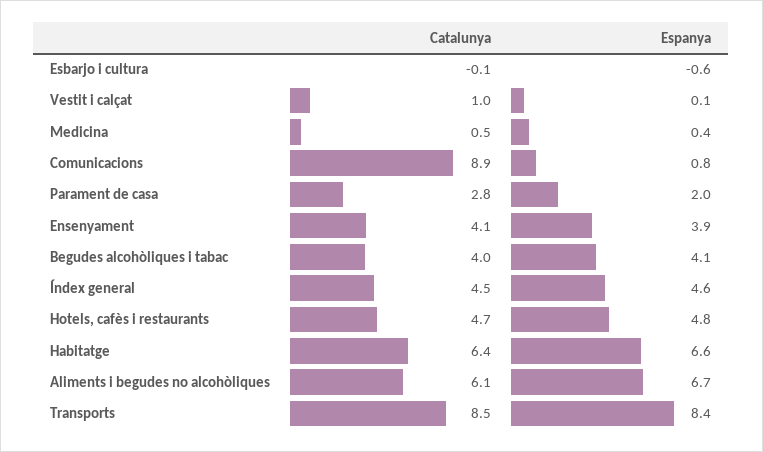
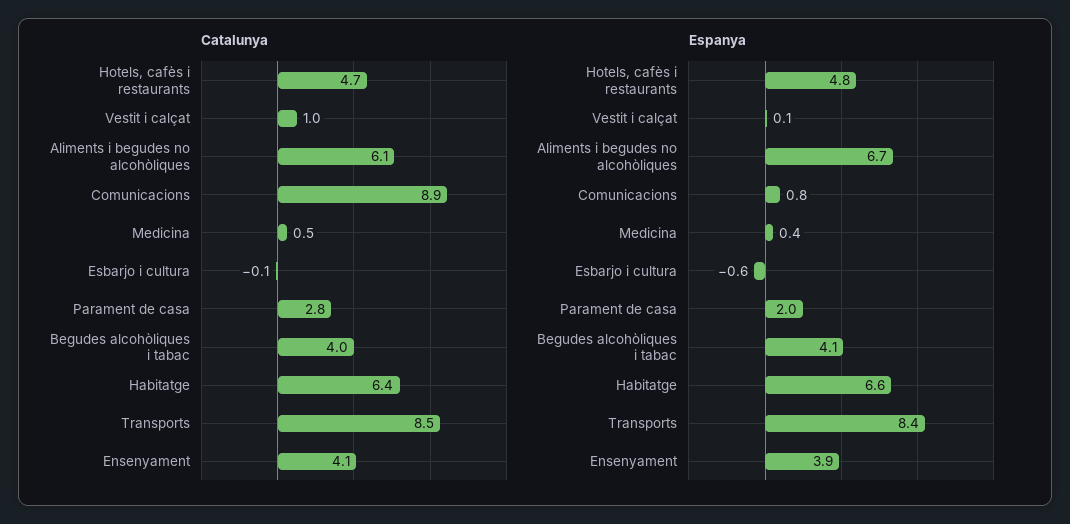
  {
    "Catalunya": {
      "Esbarjo i cultura": -0.1,
      "Vestit i calçat": 1,
      "Medicina": 0.5,
      "Comunicacions": 8.9,
      "Parament de casa": 2.8,
      "Ensenyament": 4.1,
      "Begudes alcohòliques i tabac": 4,
-     "Índex general": 4.5,
      "Hotels, cafès i restaurants": 4.7,
      "Habitatge": 6.4,
      "Aliments i begudes no alcohòliques": 6.1,
      "Transports": 8.5
    },
    "Espanya": {
      "Esbarjo i cultura": -0.6,
      "Vestit i calçat": 0.1,
      "Medicina": 0.4,
      "Comunicacions": 0.8,
      "Parament de casa": 2,
      "Ensenyament": 3.9,
      "Begudes alcohòliques i tabac": 4.1,
-     "Índex general": 4.6,
      "Hotels, cafès i restaurants": 4.8,
      "Habitatge": 6.6,
      "Aliments i begudes no alcohòliques": 6.7,
      "Transports": 8.4
    }
  }

